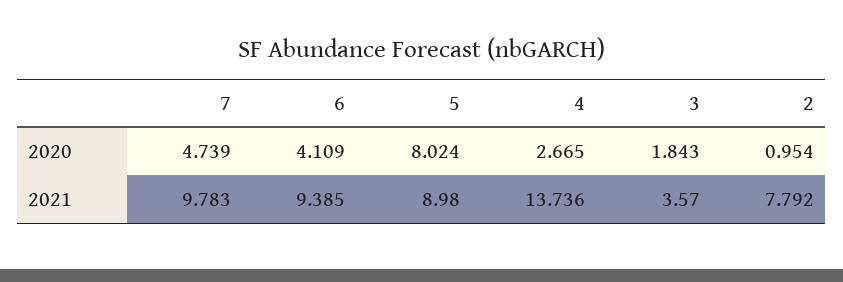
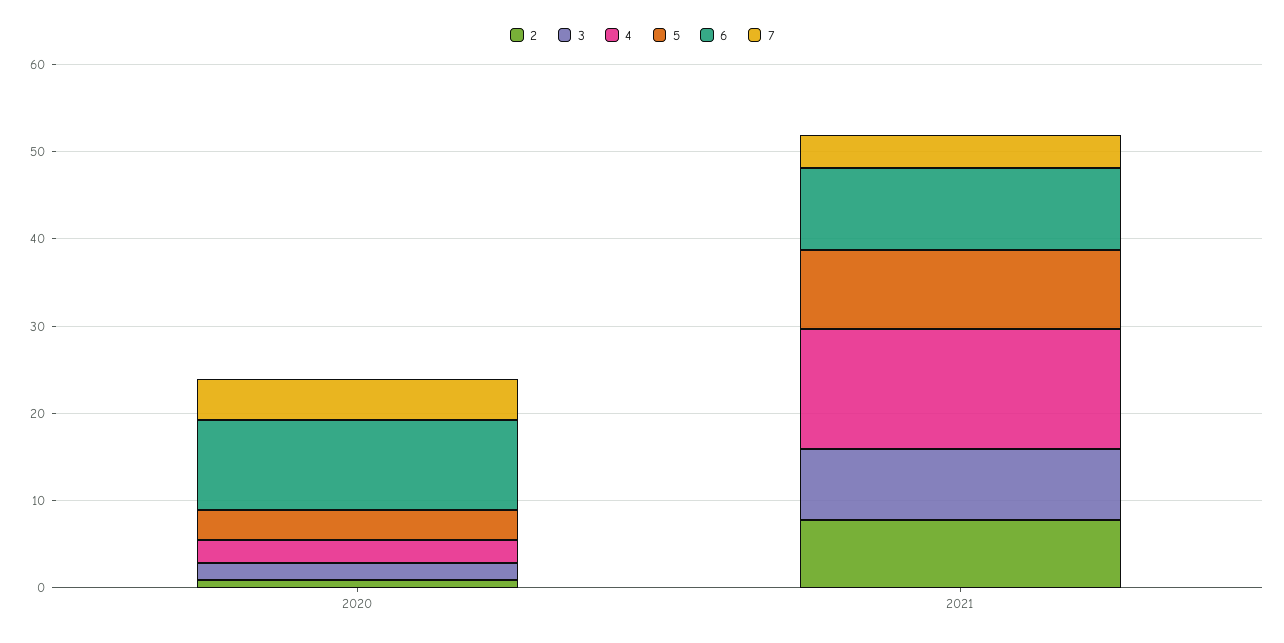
  {
    "7": {
      "2020": 4.739,
-     "2021": 9.783
+     "2021": 4
    },
    "6": {
-     "2020": 4.109,
+     "2020": 10,
      "2021": 9.385
    },
    "5": {
-     "2020": 8.024,
+     "2020": 4,
      "2021": 8.98
    },
    "4": {
      "2020": 2.665,
      "2021": 13.736
    },
    "3": {
      "2020": 1.843,
-     "2021": 3.57
+     "2021": 8
    },
    "2": {
      "2020": 0.954,
      "2021": 7.792
    }
  }

